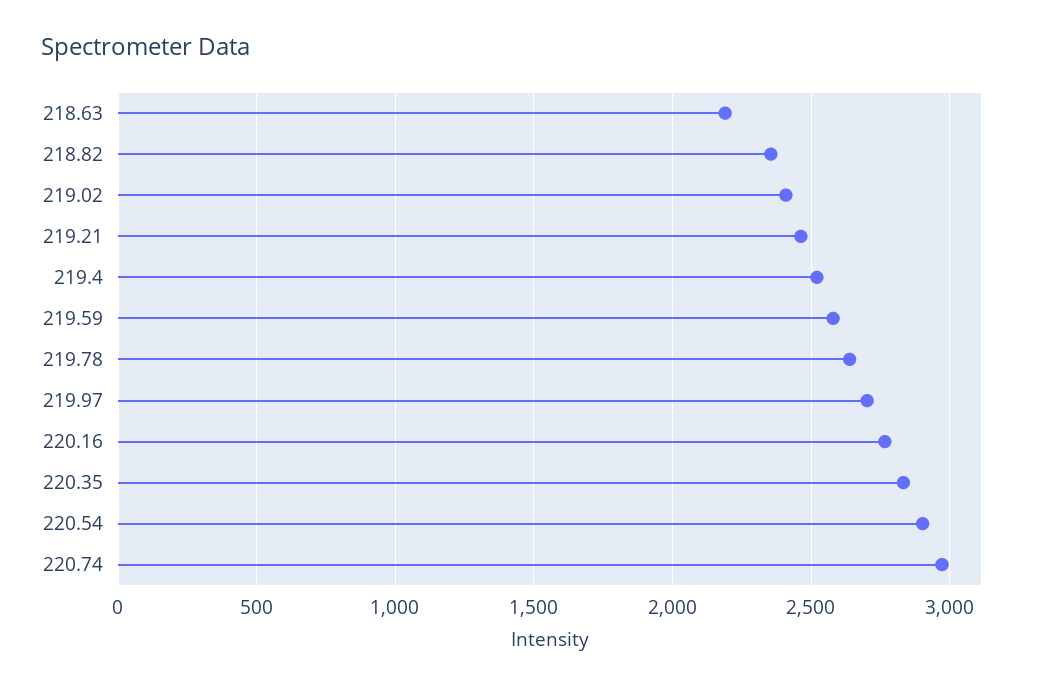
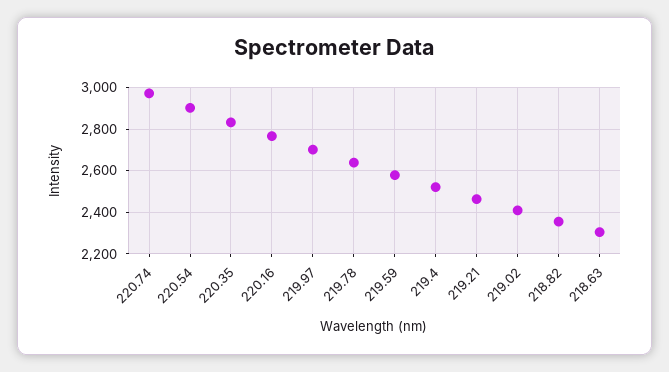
  {
-   "218.63": 2200,
+   "218.63": 2300,
    "218.82": 2350,
    "219.02": 2400,
    "219.21": 2450,
    "219.4": 2500,
    "219.59": 2600,
    "219.78": 2650,
    "219.97": 2700,
    "220.16": 2750,
    "220.35": 2850,
    "220.54": 2900,
    "220.74": 2950
  }

